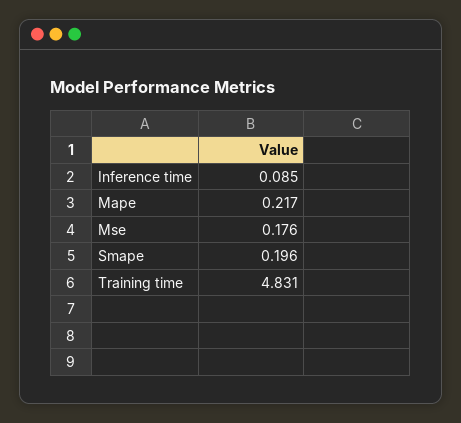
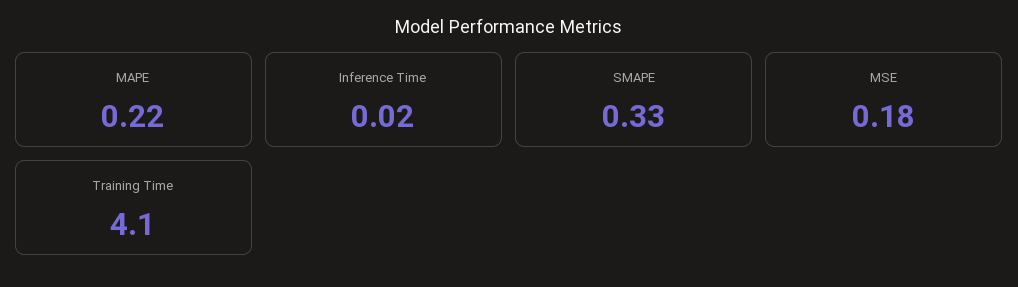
  {
-   "Inference time": 0.085,
+   "Inference time": 0.02,
    "Mape": 0.217,
    "Mse": 0.176,
-   "Smape": 0.196,
+   "Smape": 0.33,
-   "Training time": 4.831
+   "Training time": 4.1
  }

